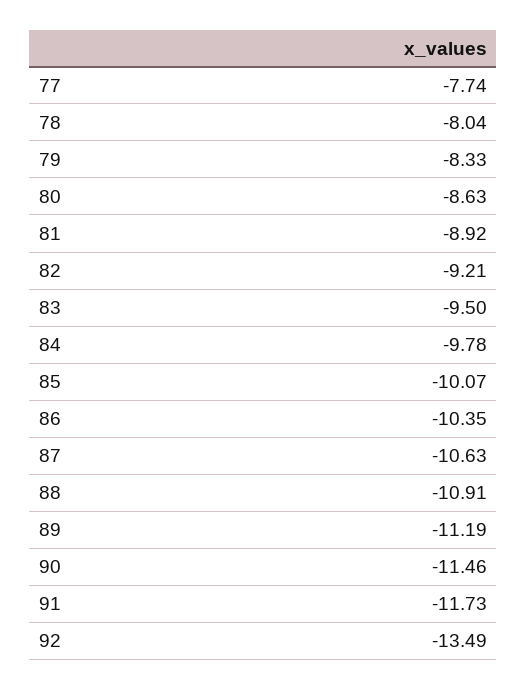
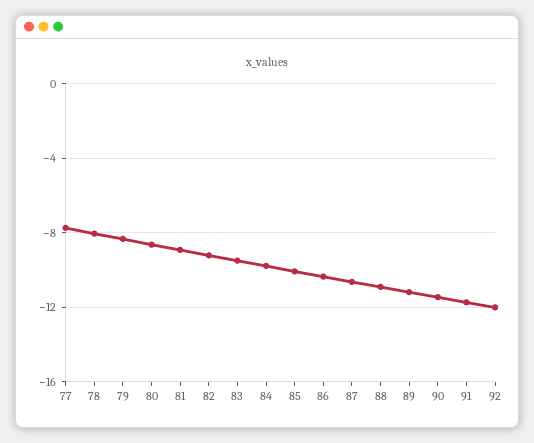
  {
    "77": -7.74,
    "78": -8.04,
    "79": -8.33,
    "80": -8.63,
    "81": -8.92,
    "82": -9.21,
    "83": -9.5,
    "84": -9.78,
    "85": -10.07,
    "86": -10.35,
    "87": -10.63,
    "88": -10.91,
    "89": -11.19,
    "90": -11.46,
    "91": -11.73,
-   "92": -13.49
+   "92": -12
  }

